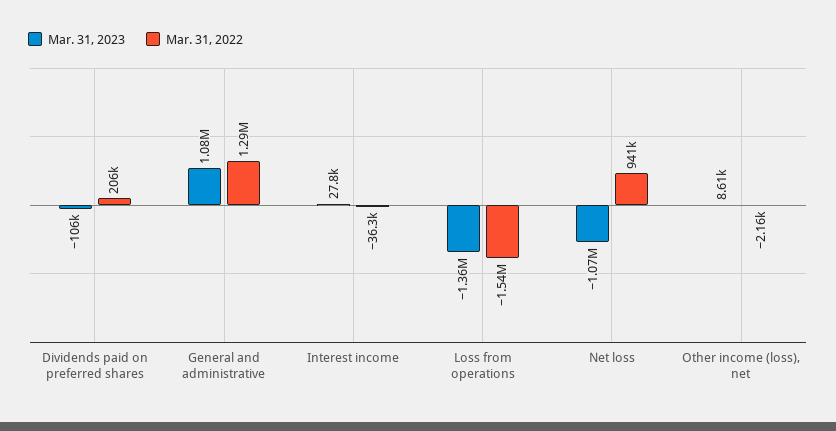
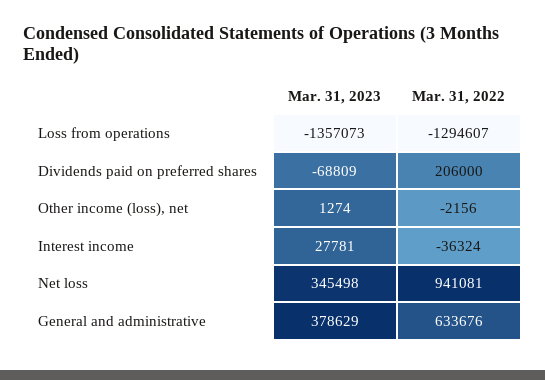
  {
    "Mar. 31, 2023": {
-     "Dividends paid on preferred shares": -106000,
+     "Dividends paid on preferred shares": -68809,
-     "General and administrative": 1080000,
+     "General and administrative": 378629,
      "Interest income": 27781,
      "Loss from operations": -1357073,
-     "Net loss": -1070000,
+     "Net loss": 345498,
-     "Other income (loss), net": 8610
+     "Other income (loss), net": 1274
    },
    "Mar. 31, 2022": {
      "Dividends paid on preferred shares": 206000,
-     "General and administrative": 1290000,
+     "General and administrative": 633676,
      "Interest income": -36324,
-     "Loss from operations": -1540000,
+     "Loss from operations": -1294607,
      "Net loss": 941081,
      "Other income (loss), net": -2156
    }
  }

